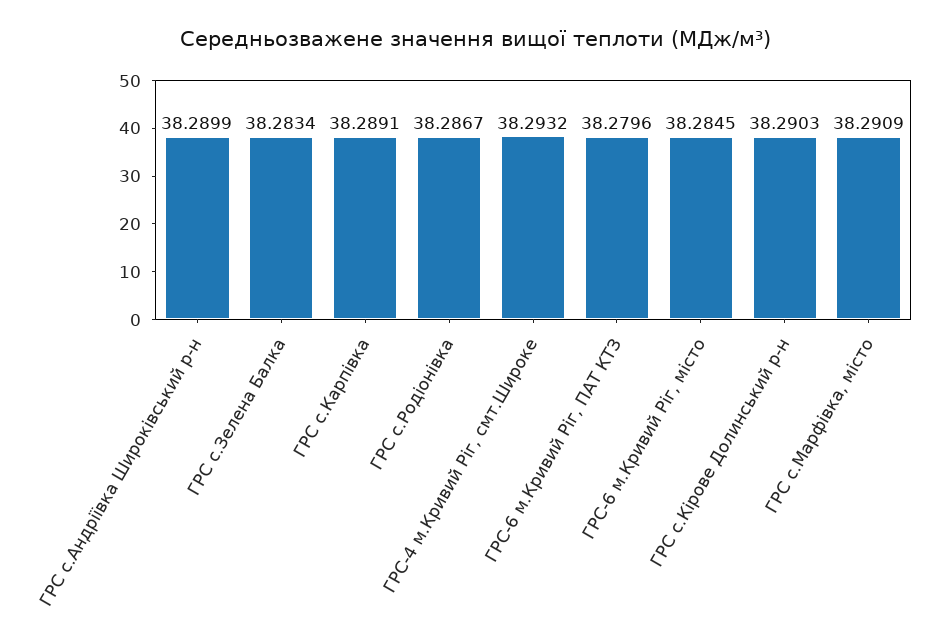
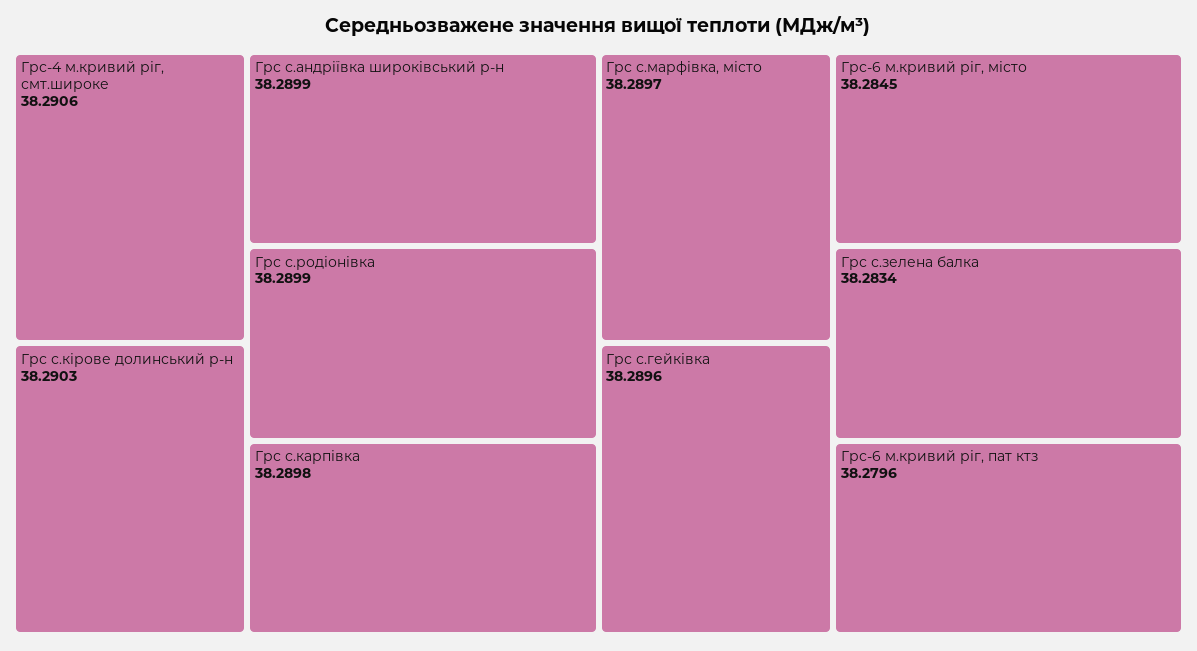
  {
    "ГРС с.Андрiївка Широківський р-н": 38.2899,
    "ГРС с.Зелена Балка": 38.2834,
-   "ГРС с.Карпівка": 38.2891,
+   "ГРС с.Карпівка": 38.2898,
-   "ГРС с.Родіонівка": 38.2867,
+   "ГРС с.Родіонівка": 38.2899,
-   "ГРС-4 м.Кривий Ріг, смт.Широке": 38.2932,
+   "ГРС-4 м.Кривий Ріг, смт.Широке": 38.2906,
    "ГРС-6 м.Кривий Ріг, ПАТ КТЗ": 38.2796,
    "ГРС-6 м.Кривий Ріг, місто": 38.2845,
    "ГРС с.Кірове Долинський р-н": 38.2903,
-   "ГРС с.Марфiвка, місто": 38.2909
+   "ГРС с.Марфiвка, місто": 38.2897,
+   "Грс с.гейківка": 38.2896
  }

